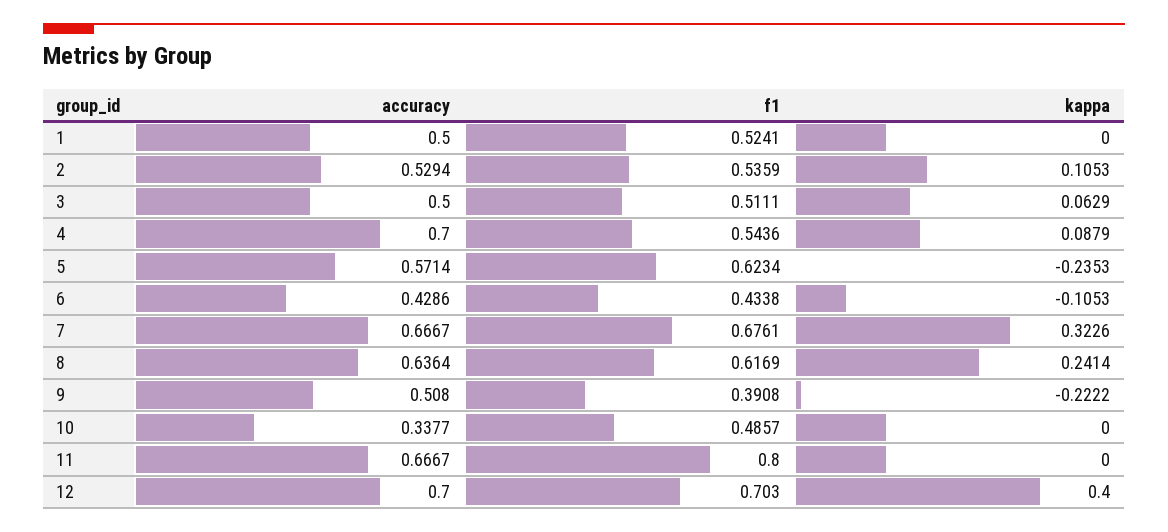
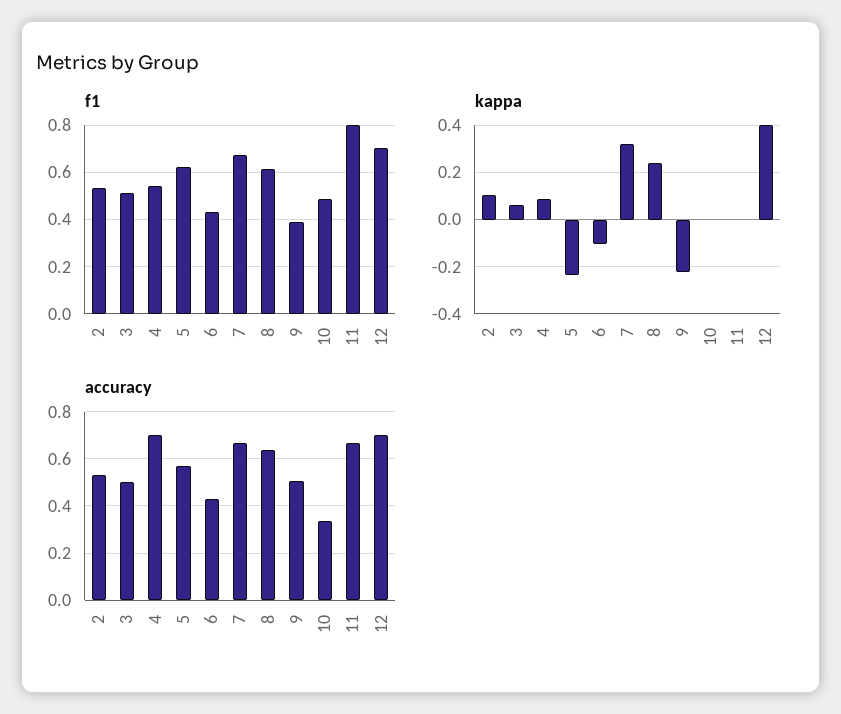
  {
    "accuracy": {
-     "1": 0.5,
      "2": 0.5294,
      "3": 0.5,
      "4": 0.7,
      "5": 0.5714,
      "6": 0.4286,
      "7": 0.6667,
      "8": 0.6364,
      "9": 0.508,
      "10": 0.3377,
      "11": 0.6667,
      "12": 0.7
    },
    "f1": {
-     "1": 0.5241,
      "2": 0.5359,
      "3": 0.5111,
      "4": 0.5436,
      "5": 0.6234,
      "6": 0.4338,
      "7": 0.6761,
      "8": 0.6169,
      "9": 0.3908,
      "10": 0.4857,
      "11": 0.8,
      "12": 0.703
    },
    "kappa": {
-     "1": 0,
      "2": 0.1053,
      "3": 0.0629,
      "4": 0.0879,
      "5": -0.2353,
      "6": -0.1053,
      "7": 0.3226,
      "8": 0.2414,
      "9": -0.2222,
      "10": 0,
      "11": 0,
      "12": 0.4
    }
  }

